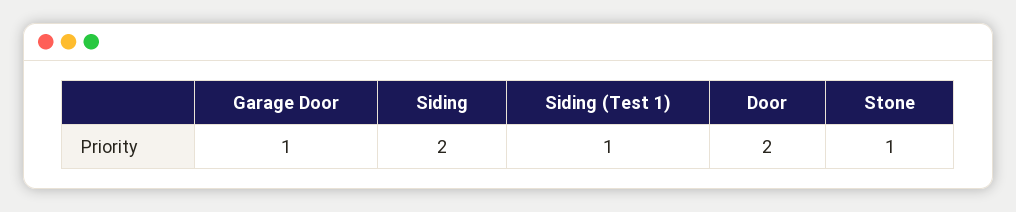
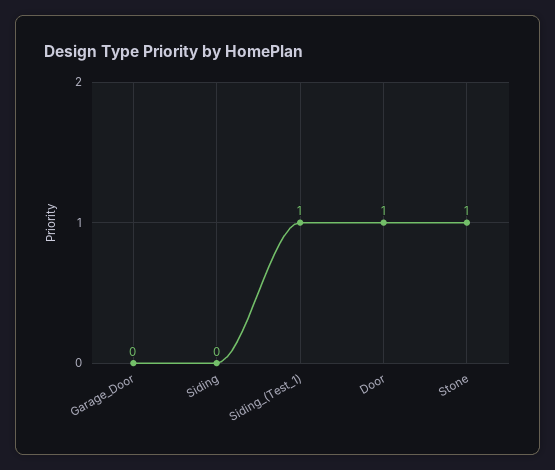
  {
-   "Garage Door": 1,
+   "Garage Door": 0,
-   "Siding": 2,
+   "Siding": 0,
    "Siding (Test 1)": 1,
-   "Door": 2,
+   "Door": 1,
    "Stone": 1
  }

